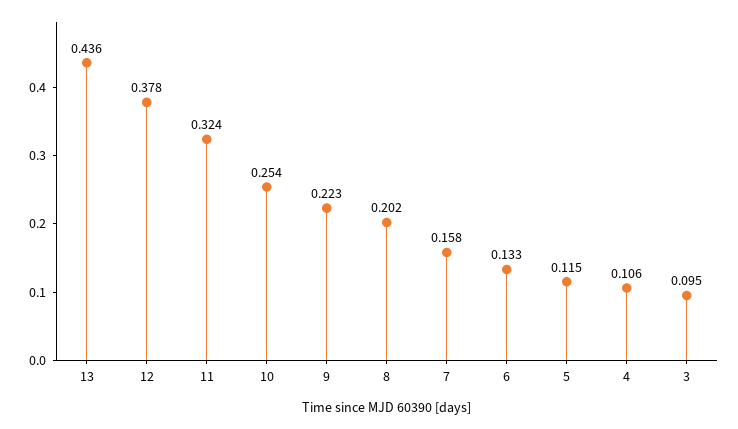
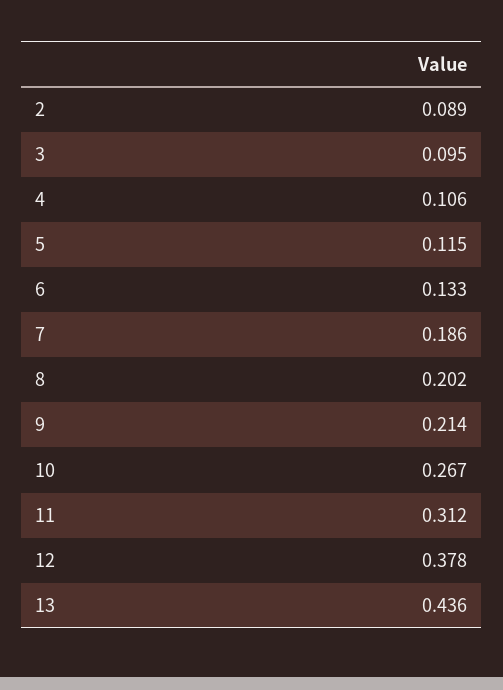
  {
    "13": 0.436,
    "12": 0.378,
-   "11": 0.324,
+   "11": 0.312,
-   "10": 0.254,
+   "10": 0.267,
-   "9": 0.223,
+   "9": 0.214,
    "8": 0.202,
-   "7": 0.158,
+   "7": 0.186,
    "6": 0.133,
    "5": 0.115,
    "4": 0.106,
-   "3": 0.095
+   "3": 0.095,
+   "2": 0.089
  }

